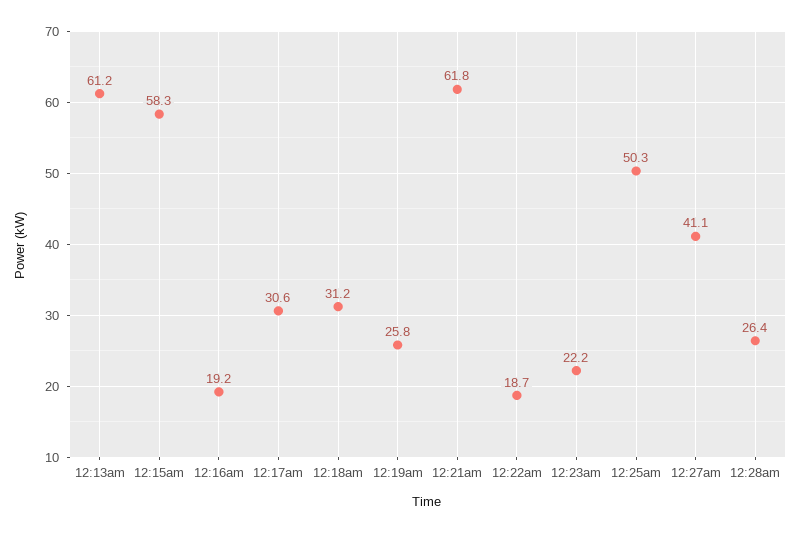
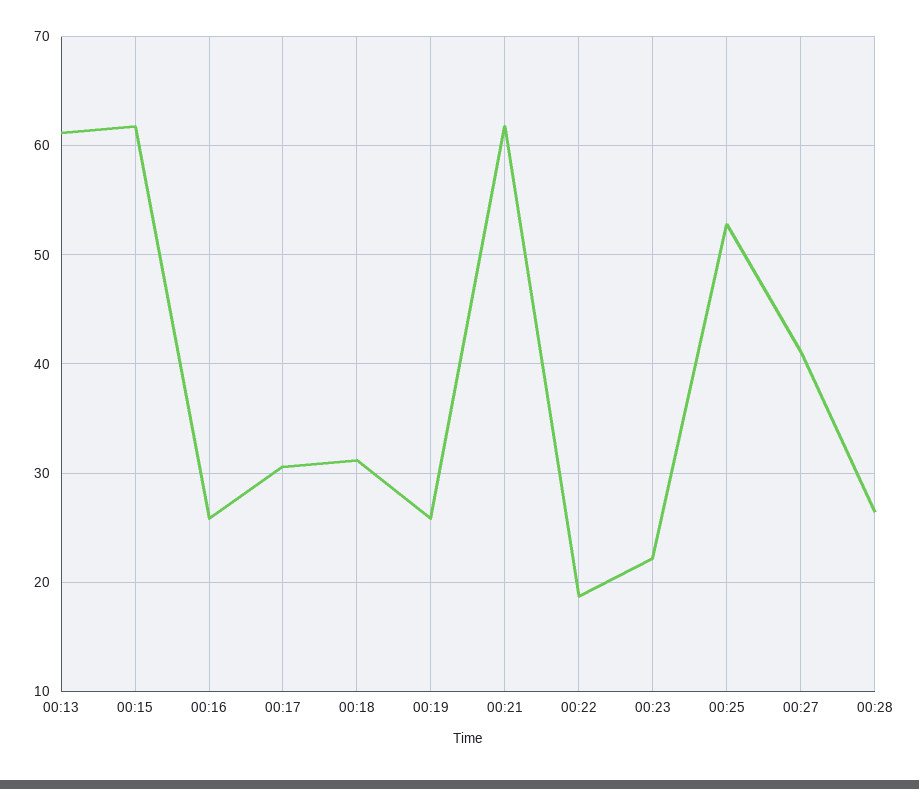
  {
    "12:13am": 61.2,
-   "12:15am": 58.3,
+   "12:15am": 62,
-   "12:16am": 19.2,
+   "12:16am": 26,
    "12:17am": 30.6,
    "12:18am": 31.2,
    "12:19am": 25.8,
    "12:21am": 61.8,
    "12:22am": 18.7,
    "12:23am": 22.2,
-   "12:25am": 50.3,
+   "12:25am": 53,
    "12:27am": 41.1,
    "12:28am": 26.4
  }

